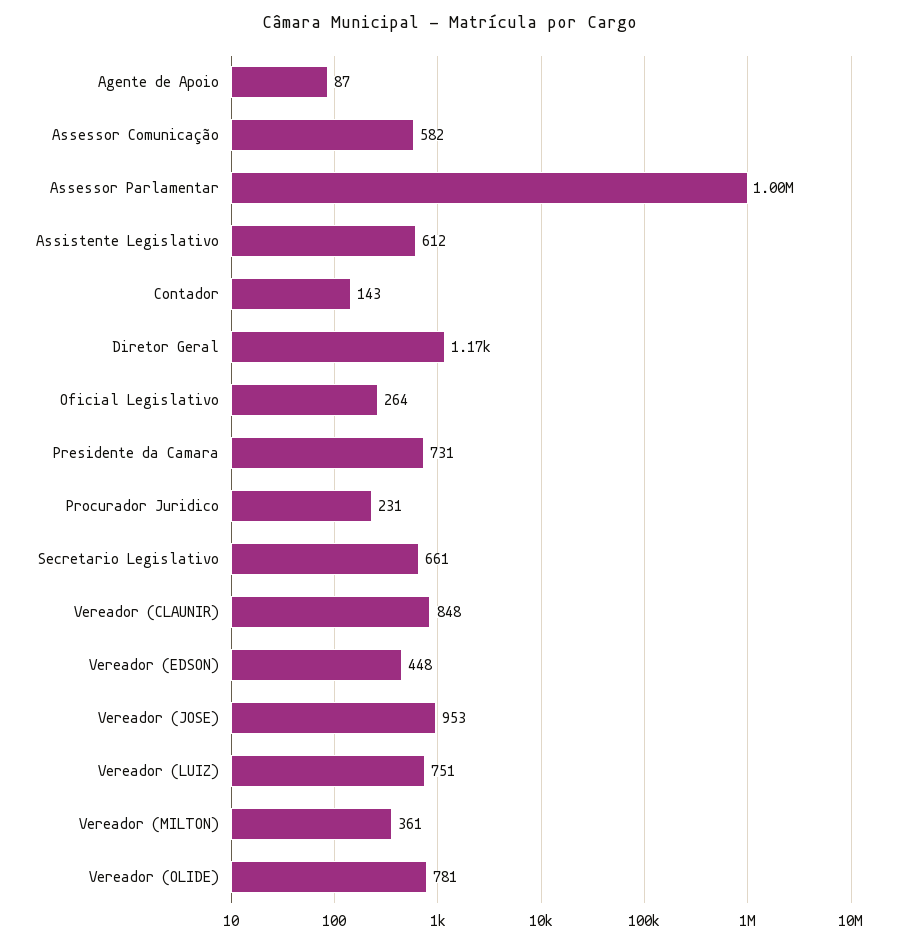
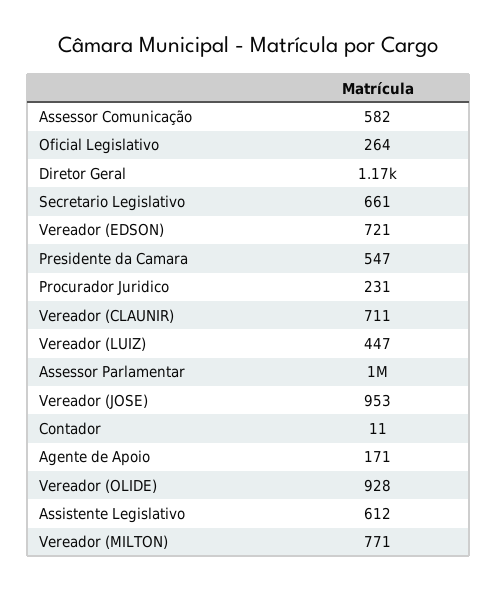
  {
-   "Agente de Apoio": 87,
+   "Agente de Apoio": 171,
    "Assessor Comunicação": 582,
    "Assessor Parlamentar": 1000000,
    "Assistente Legislativo": 612,
-   "Contador": 143,
+   "Contador": 11,
    "Diretor Geral": 1170,
    "Oficial Legislativo": 264,
-   "Presidente da Camara": 731,
+   "Presidente da Camara": 547,
    "Procurador Juridico": 231,
    "Secretario Legislativo": 661,
-   "Vereador (CLAUNIR)": 848,
+   "Vereador (CLAUNIR)": 711,
-   "Vereador (EDSON)": 448,
+   "Vereador (EDSON)": 721,
    "Vereador (JOSE)": 953,
-   "Vereador (LUIZ)": 751,
+   "Vereador (LUIZ)": 447,
-   "Vereador (MILTON)": 361,
+   "Vereador (MILTON)": 771,
-   "Vereador (OLIDE)": 781
+   "Vereador (OLIDE)": 928
  }

